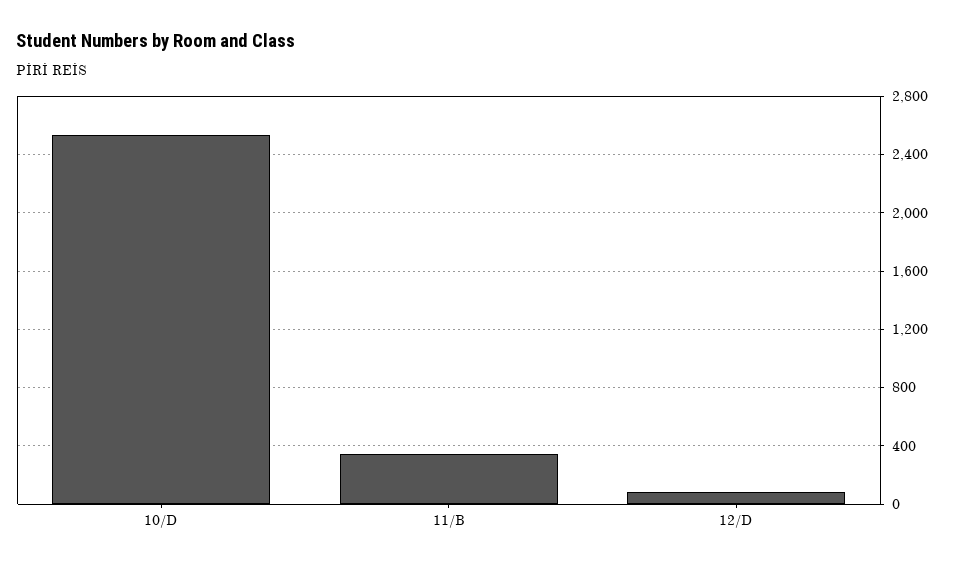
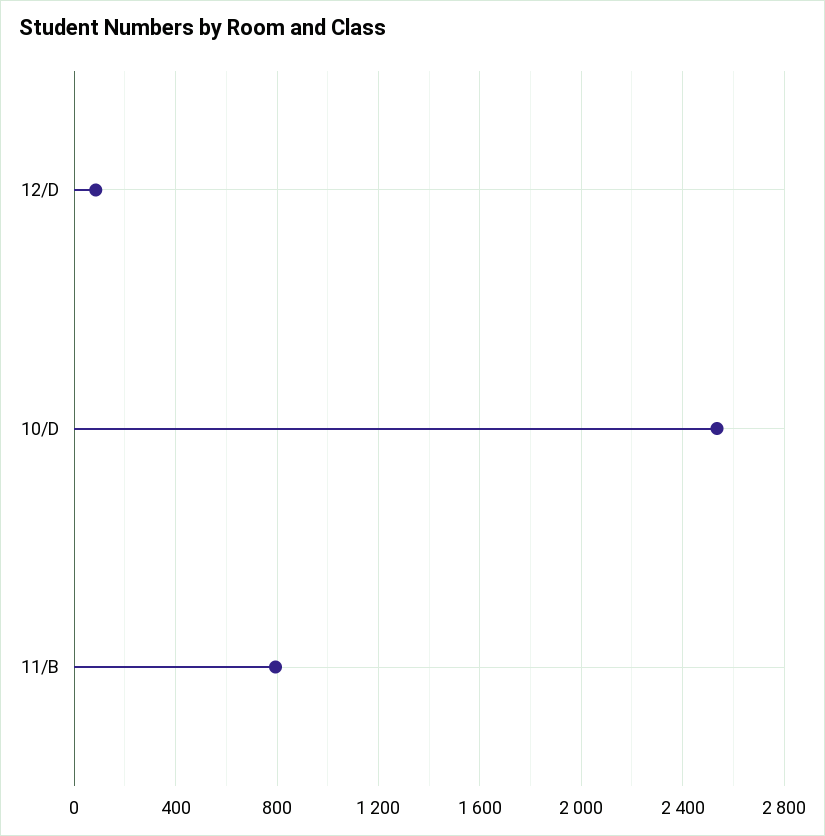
  {
    "10/D": 2550,
-   "11/B": 350,
+   "11/B": 800,
    "12/D": 100
  }

